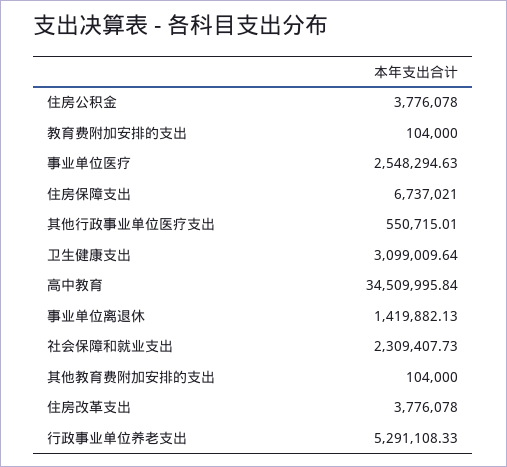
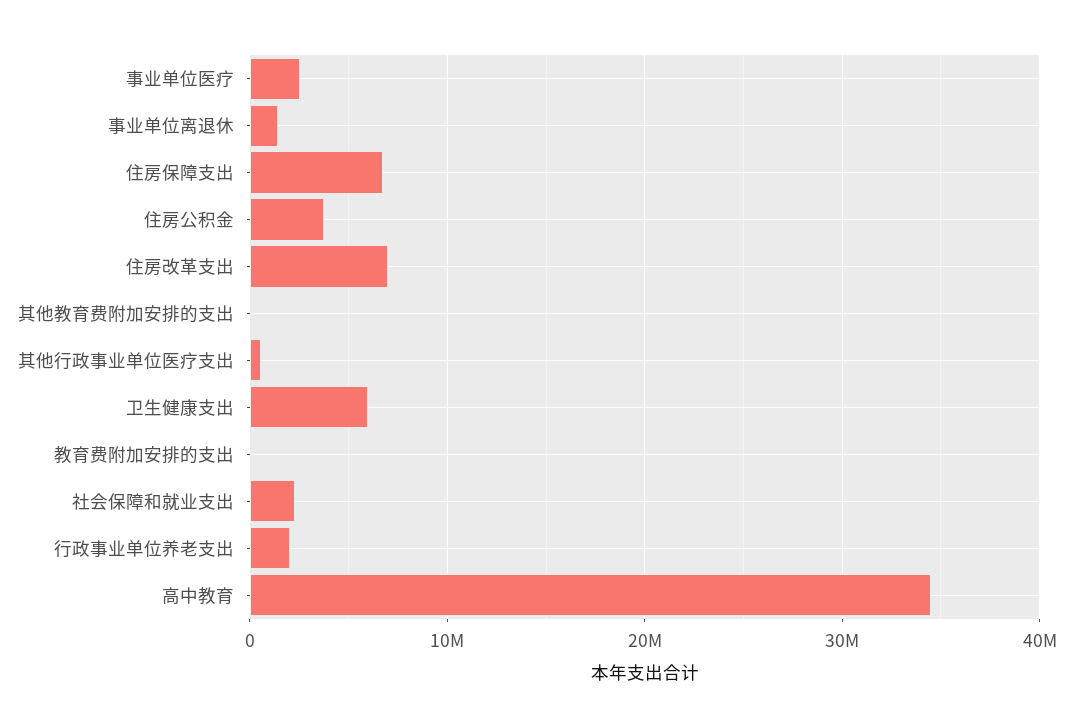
  {
    "住房公积金": 3776078,
    "教育费附加安排的支出": 104000,
    "事业单位医疗": 2548294.63,
    "住房保障支出": 6737021,
    "其他行政事业单位医疗支出": 550715.01,
-   "卫生健康支出": 3099009.64,
+   "卫生健康支出": 6000000,
    "高中教育": 34509995.84,
    "事业单位离退休": 1419882.13,
    "社会保障和就业支出": 2309407.73,
    "其他教育费附加安排的支出": 104000,
-   "住房改革支出": 3776078,
+   "住房改革支出": 7000000,
-   "行政事业单位养老支出": 5291108.33
+   "行政事业单位养老支出": 2000000
  }

